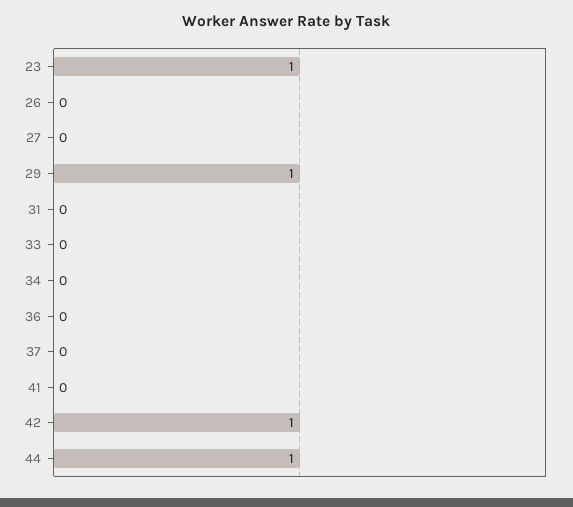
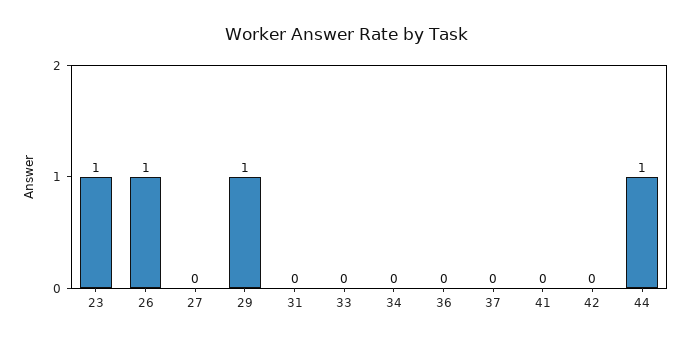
  {
    "23": 1,
-   "26": 0,
+   "26": 1,
    "27": 0,
    "29": 1,
    "31": 0,
    "33": 0,
    "34": 0,
    "36": 0,
    "37": 0,
    "41": 0,
-   "42": 1,
+   "42": 0,
    "44": 1
  }

